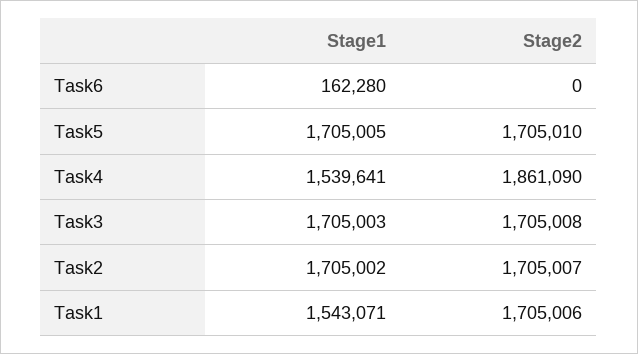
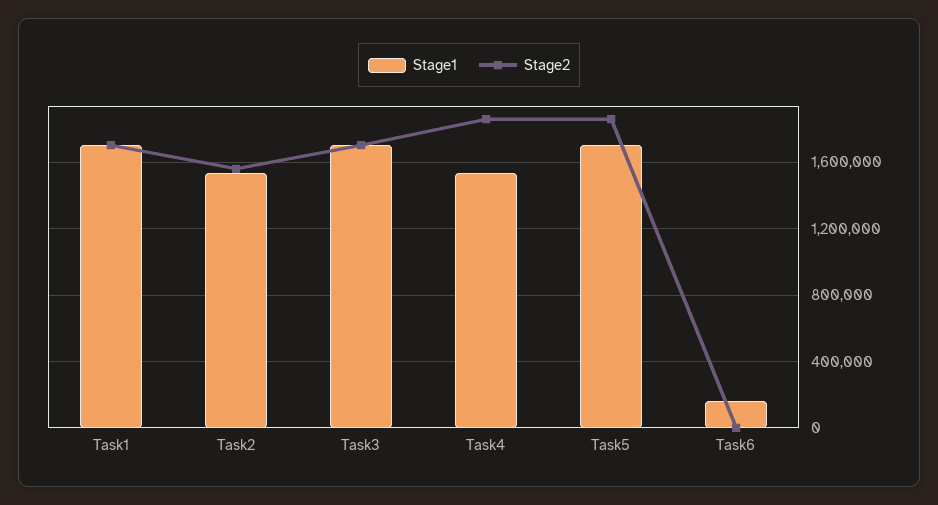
  {
    "Stage1": {
      "Task6": 162280,
      "Task5": 1705005,
      "Task4": 1539641,
      "Task3": 1705003,
-     "Task2": 1705002,
+     "Task2": 1550000,
-     "Task1": 1543071
+     "Task1": 1700000
    },
    "Stage2": {
      "Task6": 0,
-     "Task5": 1705010,
+     "Task5": 1850000,
      "Task4": 1861090,
      "Task3": 1705008,
-     "Task2": 1705007,
+     "Task2": 1550000,
      "Task1": 1705006
    }
  }

